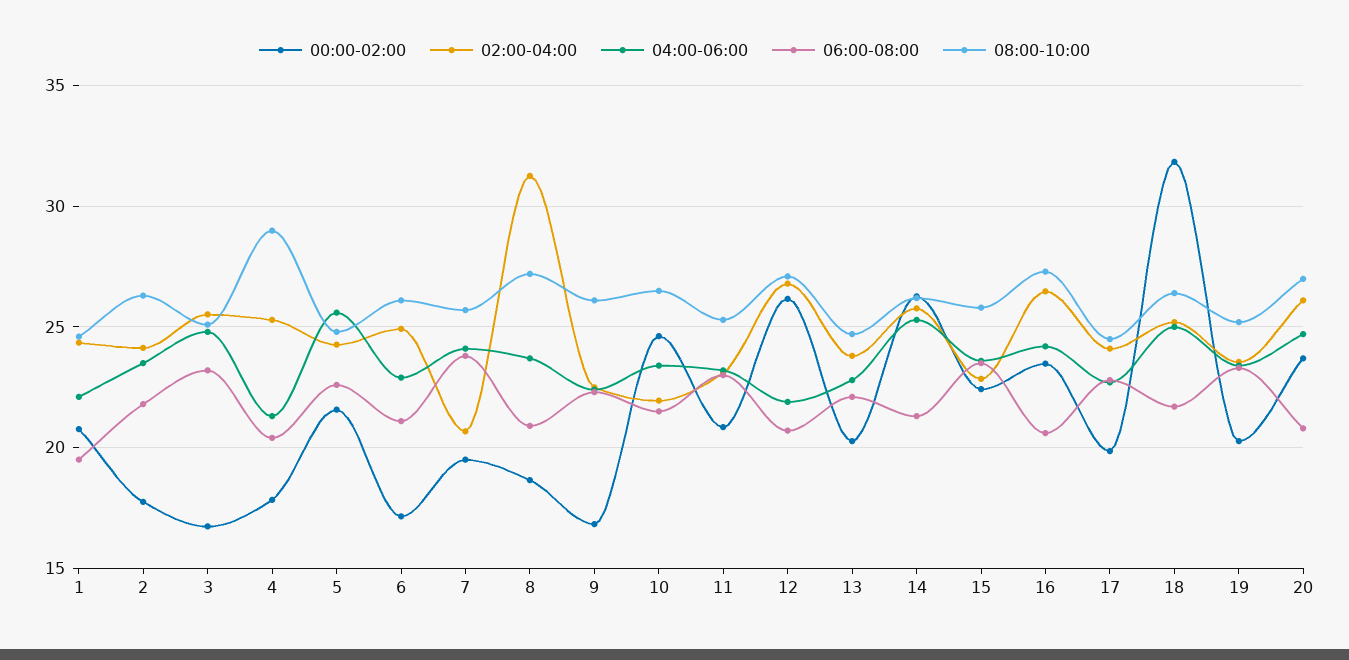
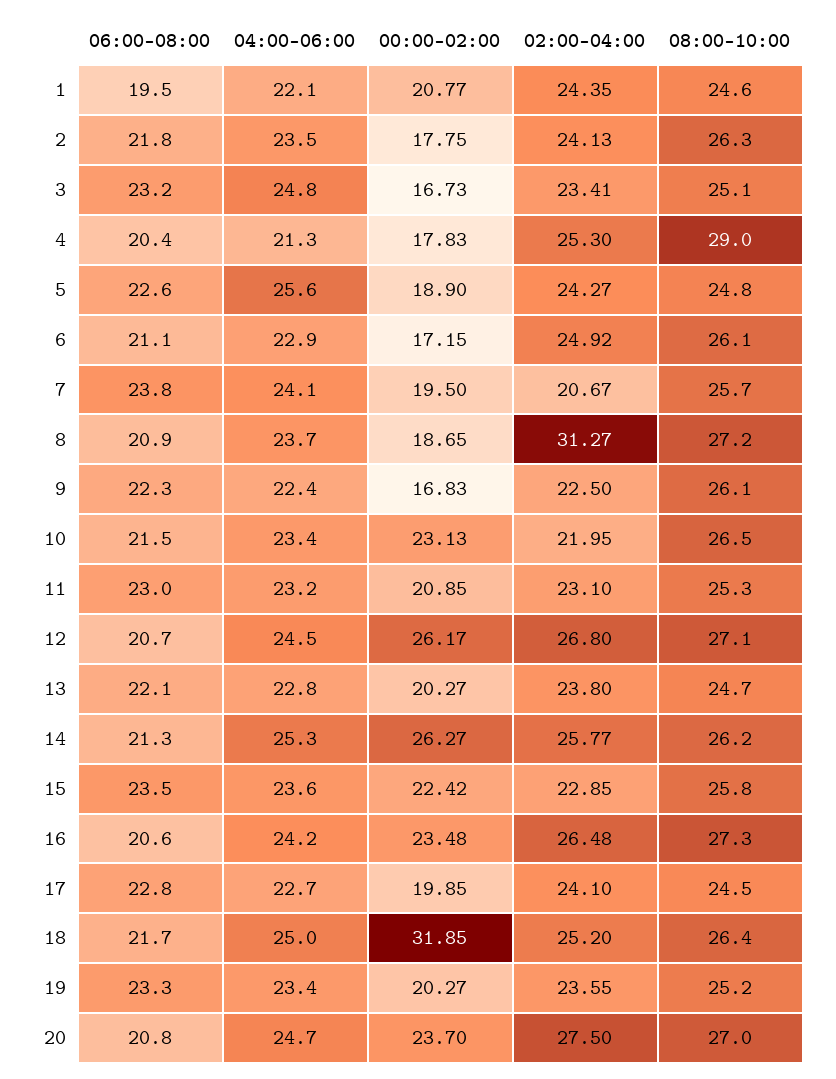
  {
    "00:00-02:00": {
      "1": 20.77,
      "2": 17.75,
      "3": 16.73,
      "4": 17.83,
-     "5": 21.5,
+     "5": 18.9,
      "6": 17.15,
      "7": 19.5,
      "8": 18.65,
      "9": 16.83,
-     "10": 24.5,
+     "10": 23.13,
      "11": 20.85,
      "12": 26.17,
      "13": 20.27,
      "14": 26.27,
      "15": 22.42,
      "16": 23.48,
      "17": 19.85,
      "18": 31.85,
      "19": 20.27,
      "20": 23.7
    },
    "02:00-04:00": {
      "1": 24.35,
      "2": 24.13,
-     "3": 25.5,
+     "3": 23.41,
      "4": 25.3,
      "5": 24.27,
      "6": 24.92,
      "7": 20.67,
      "8": 31.27,
      "9": 22.5,
      "10": 21.95,
      "11": 23.1,
      "12": 26.8,
      "13": 23.8,
      "14": 25.77,
      "15": 22.85,
      "16": 26.48,
      "17": 24.1,
      "18": 25.2,
      "19": 23.55,
-     "20": 26
+     "20": 27.5
    },
    "04:00-06:00": {
      "1": 22.1,
      "2": 23.5,
      "3": 24.8,
      "4": 21.3,
      "5": 25.6,
      "6": 22.9,
      "7": 24.1,
      "8": 23.7,
      "9": 22.4,
      "10": 23.4,
      "11": 23.2,
-     "12": 22,
+     "12": 24.5,
      "13": 22.8,
      "14": 25.3,
      "15": 23.6,
      "16": 24.2,
      "17": 22.7,
      "18": 25,
      "19": 23.4,
      "20": 24.7
    },
    "06:00-08:00": {
      "1": 19.5,
      "2": 21.8,
      "3": 23.2,
      "4": 20.4,
      "5": 22.6,
      "6": 21.1,
      "7": 23.8,
      "8": 20.9,
      "9": 22.3,
      "10": 21.5,
      "11": 23,
      "12": 20.7,
      "13": 22.1,
      "14": 21.3,
      "15": 23.5,
      "16": 20.6,
      "17": 22.8,
      "18": 21.7,
      "19": 23.3,
      "20": 20.8
    },
    "08:00-10:00": {
      "1": 24.6,
      "2": 26.3,
      "3": 25.1,
      "4": 29,
      "5": 24.8,
      "6": 26.1,
      "7": 25.7,
      "8": 27.2,
      "9": 26.1,
      "10": 26.5,
      "11": 25.3,
      "12": 27.1,
      "13": 24.7,
      "14": 26.2,
      "15": 25.8,
      "16": 27.3,
      "17": 24.5,
      "18": 26.4,
      "19": 25.2,
      "20": 27
    }
  }

